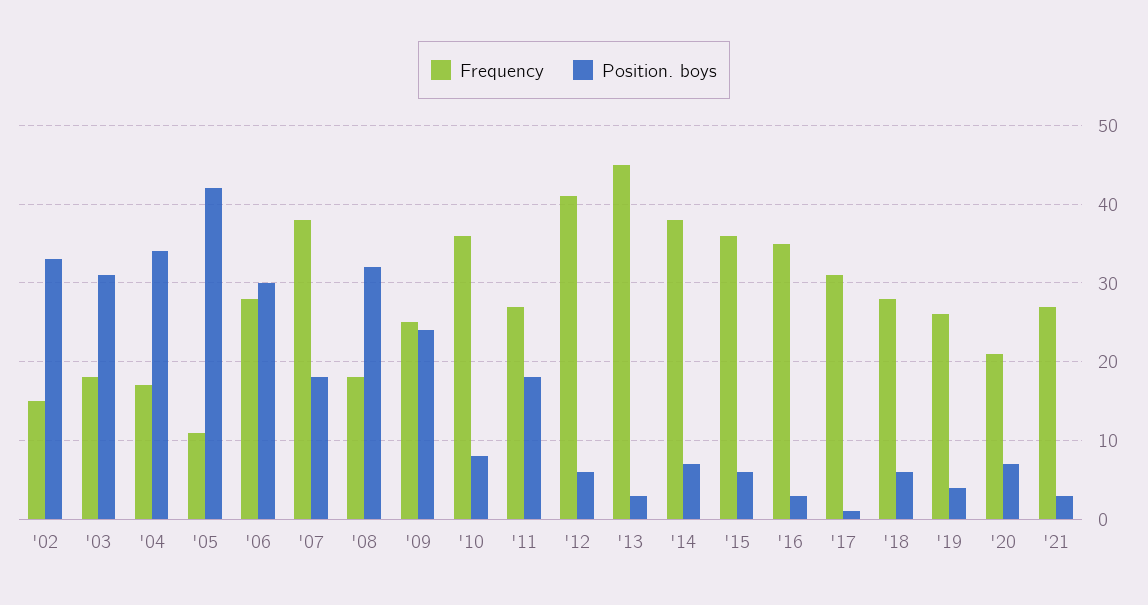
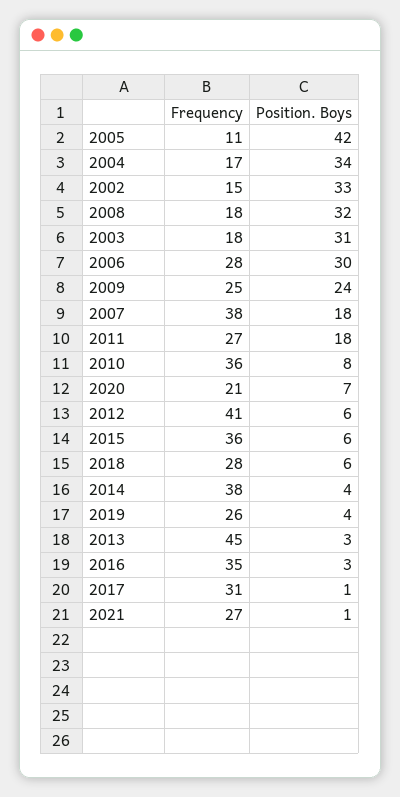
  {
    "Frequency": {
      "'02": 15,
      "'03": 18,
      "'04": 17,
      "'05": 11,
      "'06": 28,
      "'07": 38,
      "'08": 18,
      "'09": 25,
      "'10": 36,
      "'11": 27,
      "'12": 41,
      "'13": 45,
      "'14": 38,
      "'15": 36,
      "'16": 35,
      "'17": 31,
      "'18": 28,
      "'19": 26,
      "'20": 21,
      "'21": 27
    },
    "Position. boys": {
      "'02": 33,
      "'03": 31,
      "'04": 34,
      "'05": 42,
      "'06": 30,
      "'07": 18,
      "'08": 32,
      "'09": 24,
      "'10": 8,
      "'11": 18,
      "'12": 6,
      "'13": 3,
-     "'14": 7,
+     "'14": 4,
      "'15": 6,
      "'16": 3,
      "'17": 1,
      "'18": 6,
      "'19": 4,
      "'20": 7,
-     "'21": 3
+     "'21": 1
    }
  }

